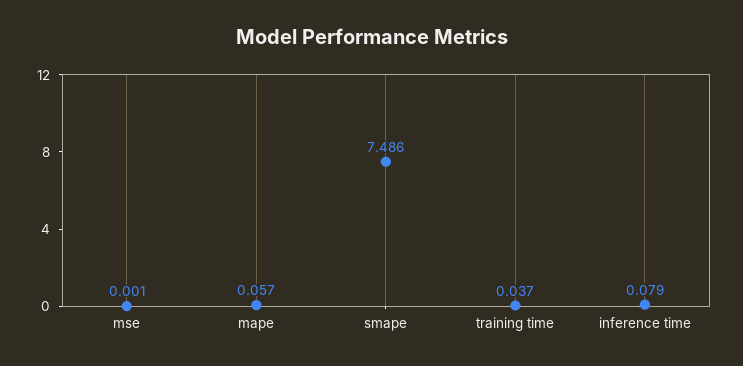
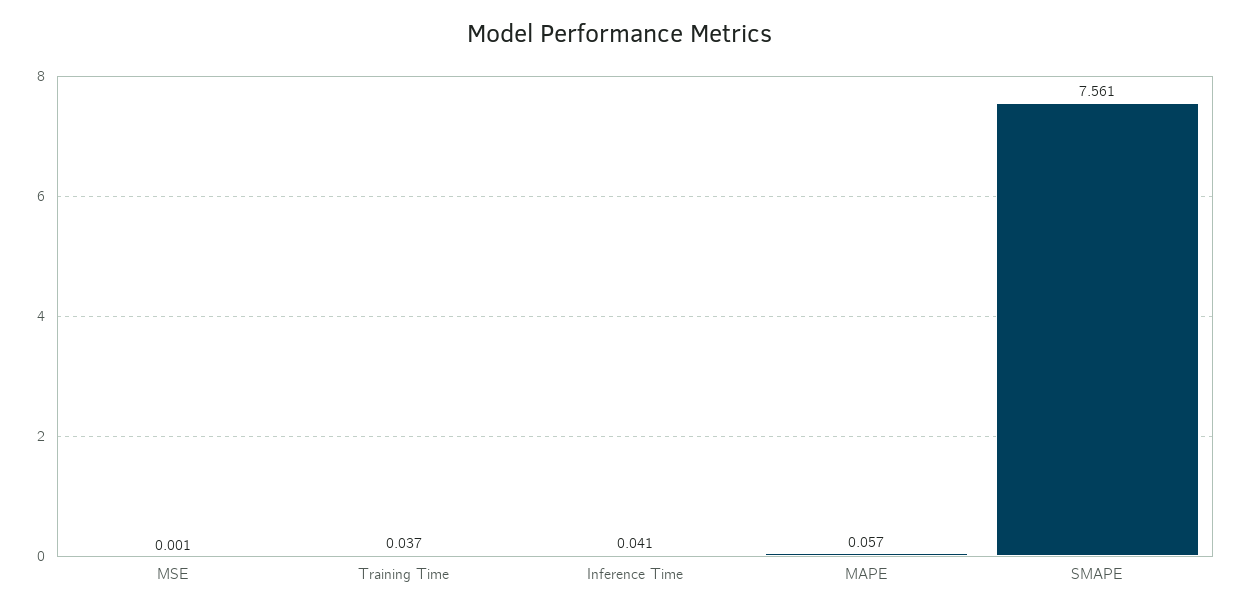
  {
    "mse": 0.001,
    "mape": 0.057,
-   "smape": 7.486,
+   "smape": 7.561,
    "training time": 0.037,
-   "inference time": 0.079
+   "inference time": 0.041
  }

